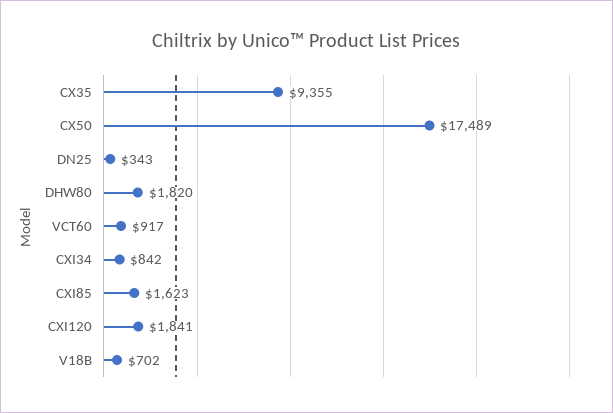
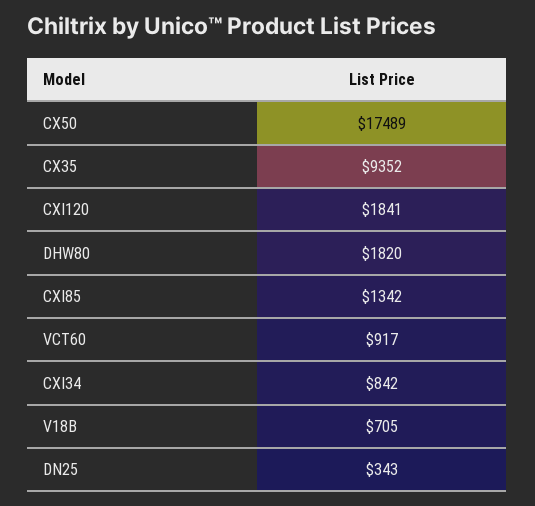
  {
-   "CX35": 9355,
+   "CX35": 9352,
    "CX50": 17489,
    "DN25": 343,
    "DHW80": 1820,
    "VCT60": 917,
    "CXI34": 842,
-   "CXI85": 1623,
+   "CXI85": 1342,
    "CXI120": 1841,
-   "V18B": 702
+   "V18B": 705
  }

